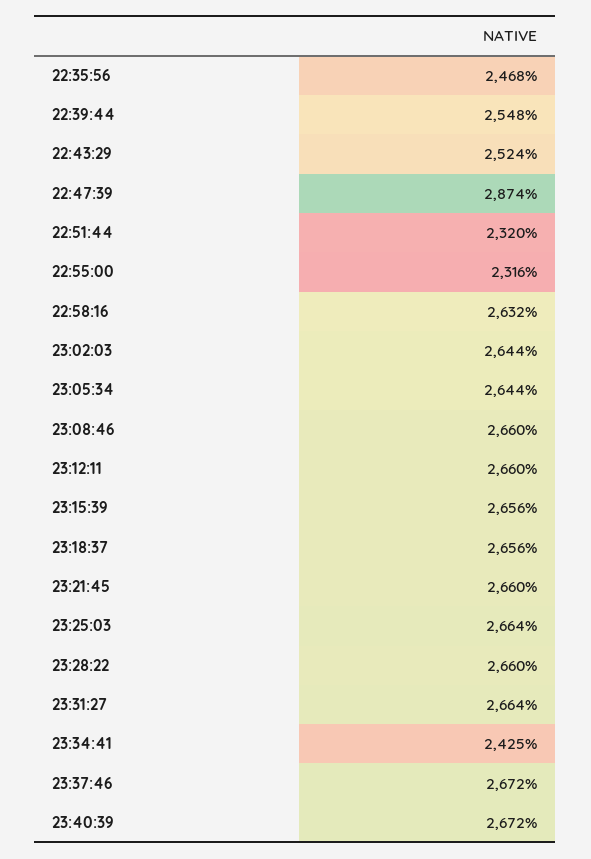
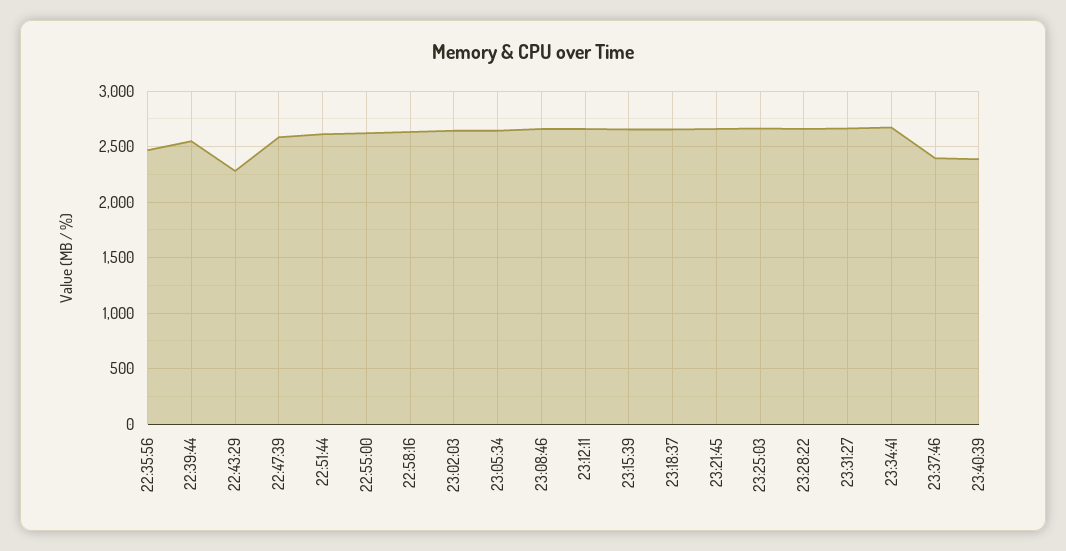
  {
    "22:35:56": 2468,
    "22:39:44": 2548,
-   "22:43:29": 2524,
+   "22:43:29": 2300,
-   "22:47:39": 2874,
+   "22:47:39": 2600,
-   "22:51:44": 2320,
+   "22:51:44": 2600,
-   "22:55:00": 2316,
+   "22:55:00": 2600,
    "22:58:16": 2632,
    "23:02:03": 2644,
    "23:05:34": 2644,
    "23:08:46": 2660,
    "23:12:11": 2660,
    "23:15:39": 2656,
    "23:18:37": 2656,
    "23:21:45": 2660,
    "23:25:03": 2664,
    "23:28:22": 2660,
    "23:31:27": 2664,
-   "23:34:41": 2425,
+   "23:34:41": 2700,
-   "23:37:46": 2672,
+   "23:37:46": 2400,
-   "23:40:39": 2672
+   "23:40:39": 2400
  }

